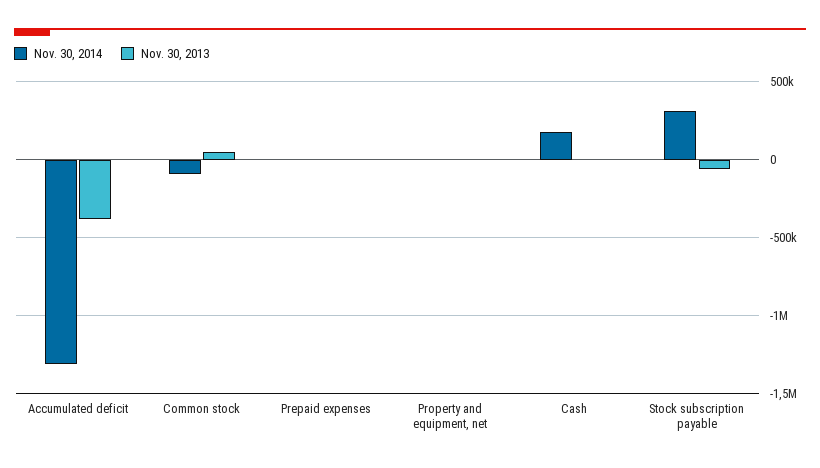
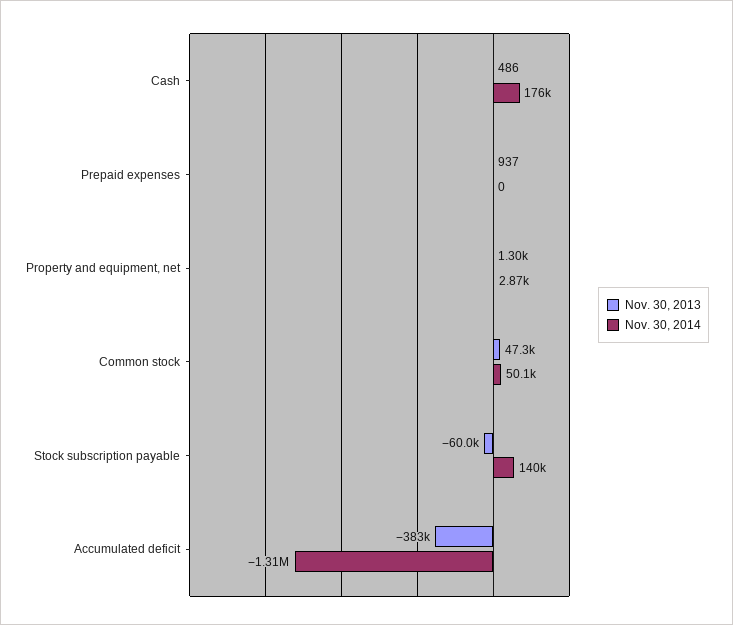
  {
    "Nov. 30, 2014": {
      "Accumulated deficit": -1310000,
-     "Common stock": -100000,
+     "Common stock": 50100,
      "Prepaid expenses": 0,
      "Property and equipment, net": 2870,
      "Cash": 176000,
-     "Stock subscription payable": 300000
+     "Stock subscription payable": 140000
    },
    "Nov. 30, 2013": {
      "Accumulated deficit": -383000,
      "Common stock": 47300,
      "Prepaid expenses": 937,
      "Property and equipment, net": 1300,
      "Cash": 486,
      "Stock subscription payable": -60000
    }
  }

